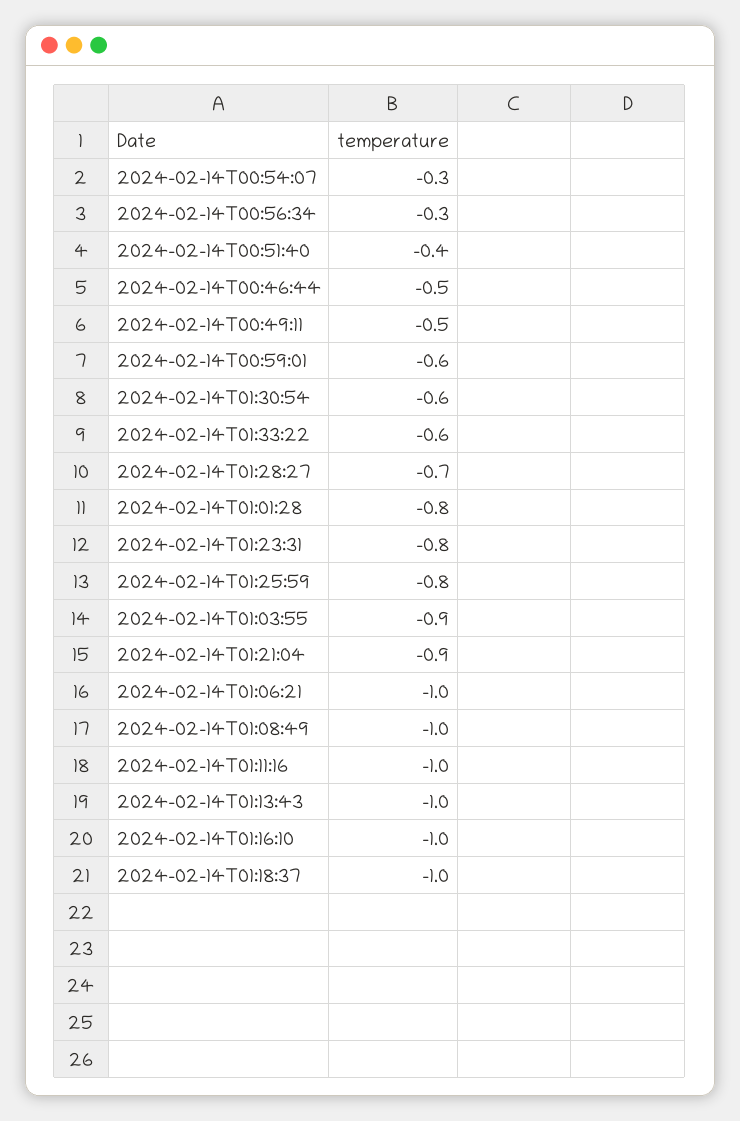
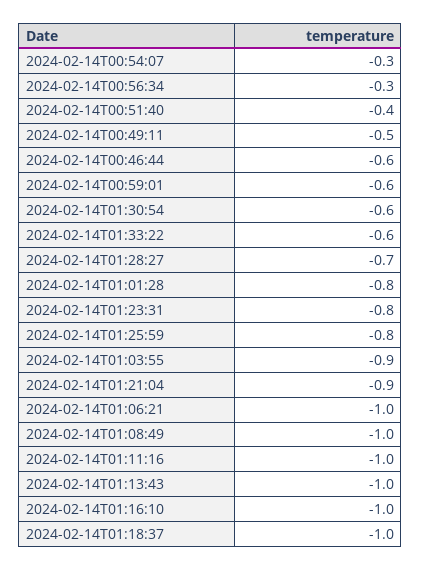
  {
    "2024-02-14T00:54:07": -0.3,
    "2024-02-14T00:56:34": -0.3,
    "2024-02-14T00:51:40": -0.4,
-   "2024-02-14T00:46:44": -0.5,
+   "2024-02-14T00:46:44": -0.6,
    "2024-02-14T00:49:11": -0.5,
    "2024-02-14T00:59:01": -0.6,
    "2024-02-14T01:30:54": -0.6,
    "2024-02-14T01:33:22": -0.6,
    "2024-02-14T01:28:27": -0.7,
    "2024-02-14T01:01:28": -0.8,
    "2024-02-14T01:23:31": -0.8,
    "2024-02-14T01:25:59": -0.8,
    "2024-02-14T01:03:55": -0.9,
    "2024-02-14T01:21:04": -0.9,
    "2024-02-14T01:06:21": -1,
    "2024-02-14T01:08:49": -1,
    "2024-02-14T01:11:16": -1,
    "2024-02-14T01:13:43": -1,
    "2024-02-14T01:16:10": -1,
    "2024-02-14T01:18:37": -1
  }

